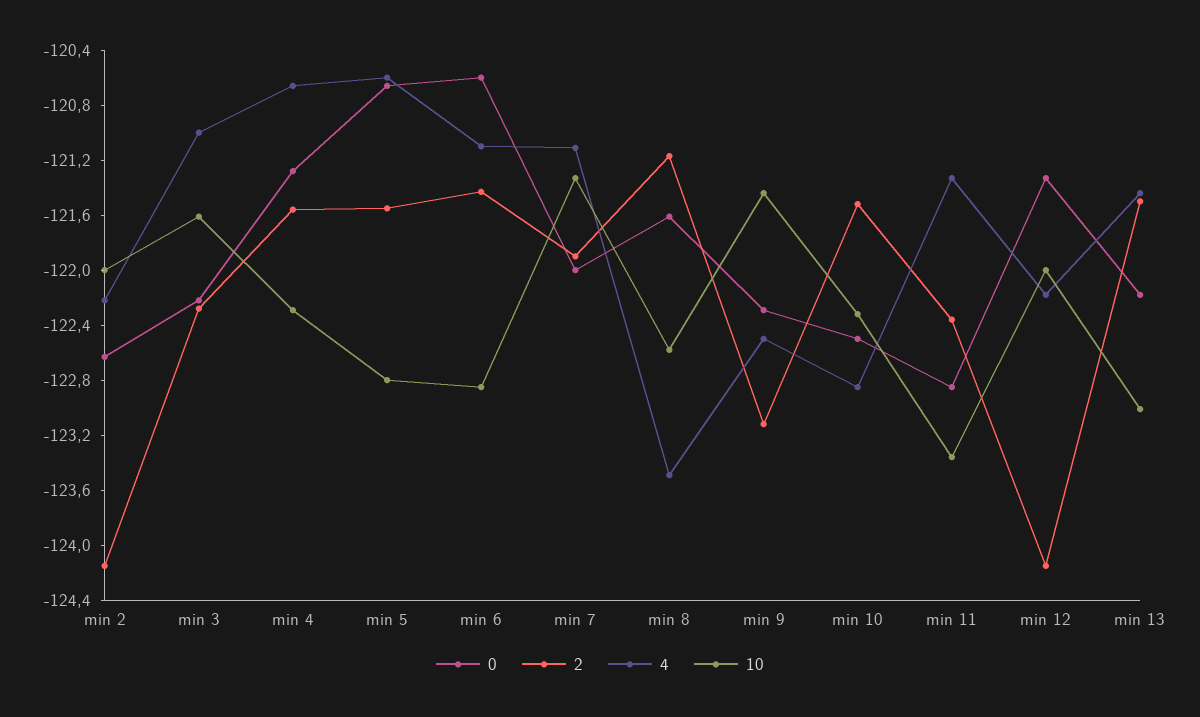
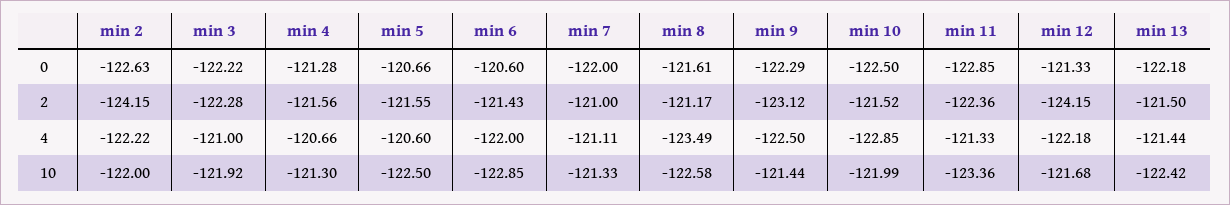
  {
    "0": {
      "min 2": -122.63,
      "min 3": -122.22,
      "min 4": -121.28,
      "min 5": -120.66,
      "min 6": -120.6,
      "min 7": -122,
      "min 8": -121.61,
      "min 9": -122.29,
      "min 10": -122.5,
      "min 11": -122.85,
      "min 12": -121.33,
      "min 13": -122.18
    },
    "2": {
      "min 2": -124.15,
      "min 3": -122.28,
      "min 4": -121.56,
      "min 5": -121.55,
      "min 6": -121.43,
-     "min 7": -121.9,
+     "min 7": -121,
      "min 8": -121.17,
      "min 9": -123.12,
      "min 10": -121.52,
      "min 11": -122.36,
      "min 12": -124.15,
      "min 13": -121.5
    },
    "4": {
      "min 2": -122.22,
      "min 3": -121,
      "min 4": -120.66,
      "min 5": -120.6,
-     "min 6": -121.1,
+     "min 6": -122,
      "min 7": -121.11,
      "min 8": -123.49,
      "min 9": -122.5,
      "min 10": -122.85,
      "min 11": -121.33,
      "min 12": -122.18,
      "min 13": -121.44
    },
    "10": {
      "min 2": -122,
-     "min 3": -121.6,
+     "min 3": -121.92,
-     "min 4": -122.3,
+     "min 4": -121.3,
-     "min 5": -122.8,
+     "min 5": -122.5,
      "min 6": -122.85,
      "min 7": -121.33,
      "min 8": -122.58,
      "min 9": -121.44,
-     "min 10": -122.3,
+     "min 10": -121.99,
      "min 11": -123.36,
-     "min 12": -122,
+     "min 12": -121.68,
-     "min 13": -123
+     "min 13": -122.42
    }
  }

